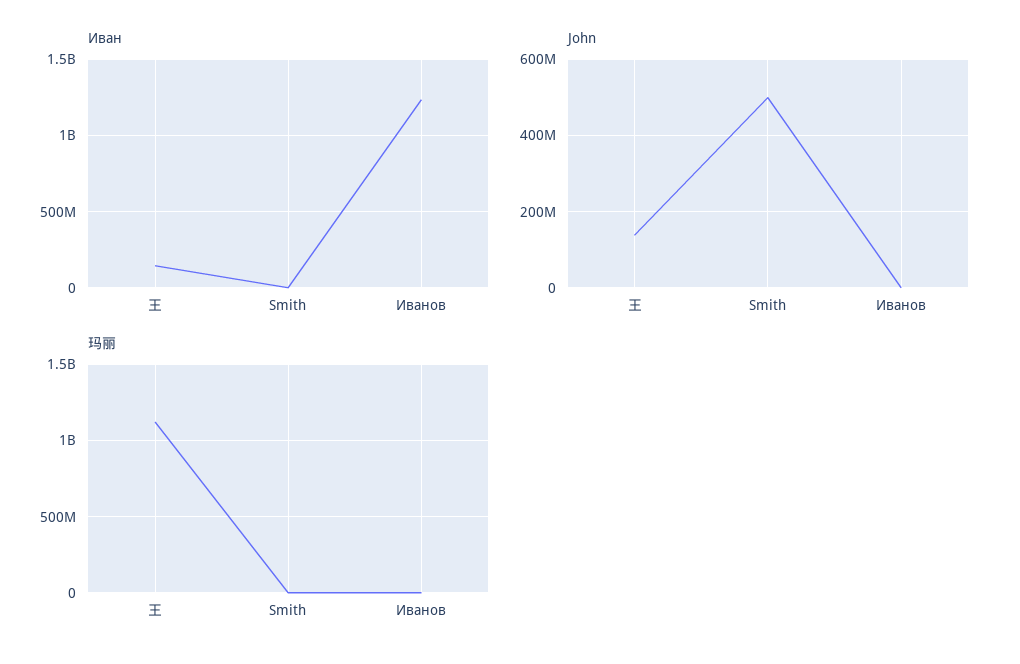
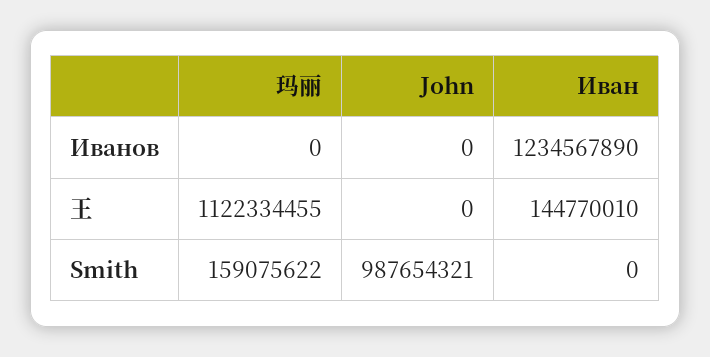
  {
    "Иван": {
      "王": 144770010,
      "Smith": 0,
      "Иванов": 1234567890
    },
    "John": {
-     "王": 140000000,
+     "王": 0,
-     "Smith": 500000000,
+     "Smith": 987654321,
      "Иванов": 0
    },
    "玛丽": {
      "王": 1122334455,
-     "Smith": 0,
+     "Smith": 159075622,
      "Иванов": 0
    }
  }

